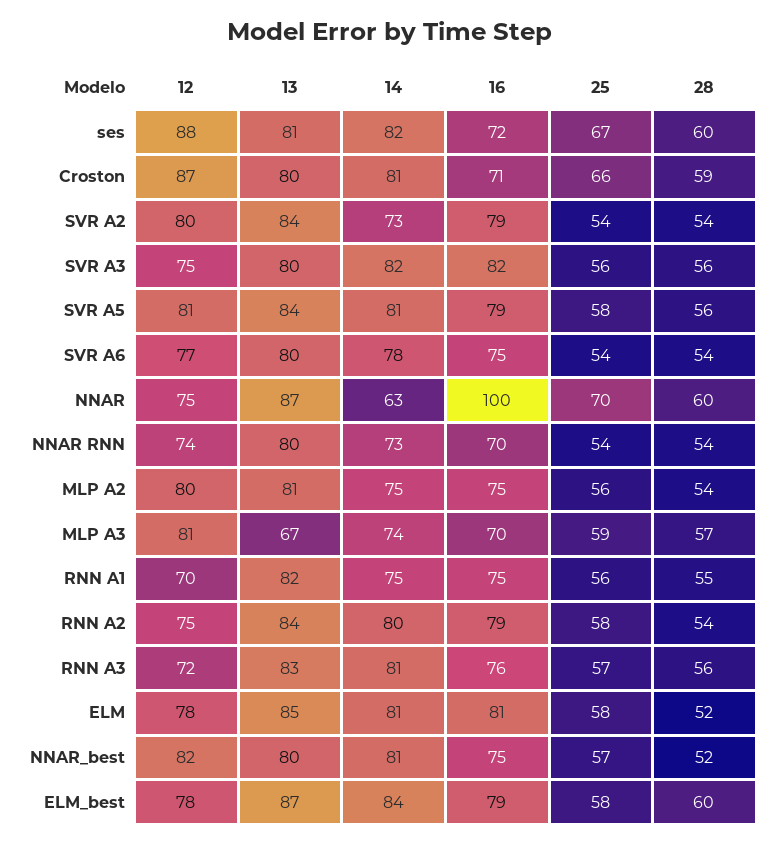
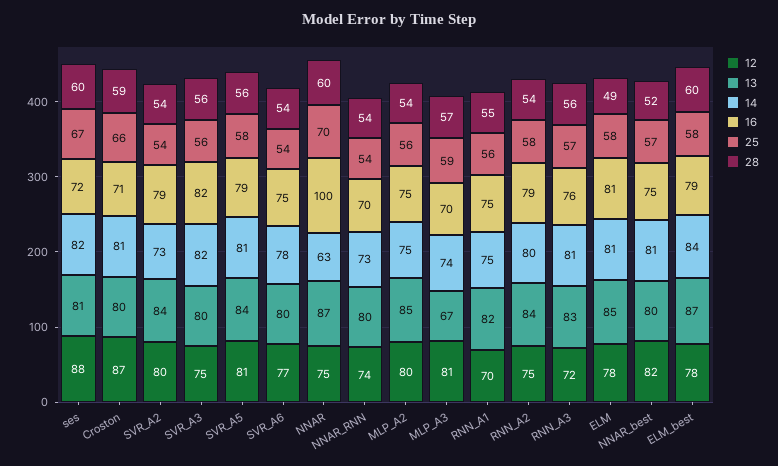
  {
    "12": {
      "ses": 88,
      "Croston": 87,
      "SVR A2": 80,
      "SVR A3": 75,
      "SVR A5": 81,
      "SVR A6": 77,
      "NNAR": 75,
      "NNAR RNN": 74,
      "MLP A2": 80,
      "MLP A3": 81,
      "RNN A1": 70,
      "RNN A2": 75,
      "RNN A3": 72,
      "ELM": 78,
      "NNAR_best": 82,
      "ELM_best": 78
    },
    "13": {
      "ses": 81,
      "Croston": 80,
      "SVR A2": 84,
      "SVR A3": 80,
      "SVR A5": 84,
      "SVR A6": 80,
      "NNAR": 87,
      "NNAR RNN": 80,
-     "MLP A2": 81,
+     "MLP A2": 85,
      "MLP A3": 67,
      "RNN A1": 82,
      "RNN A2": 84,
      "RNN A3": 83,
      "ELM": 85,
      "NNAR_best": 80,
      "ELM_best": 87
    },
    "14": {
      "ses": 82,
      "Croston": 81,
      "SVR A2": 73,
      "SVR A3": 82,
      "SVR A5": 81,
      "SVR A6": 78,
      "NNAR": 63,
      "NNAR RNN": 73,
      "MLP A2": 75,
      "MLP A3": 74,
      "RNN A1": 75,
      "RNN A2": 80,
      "RNN A3": 81,
      "ELM": 81,
      "NNAR_best": 81,
      "ELM_best": 84
    },
    "16": {
      "ses": 72,
      "Croston": 71,
      "SVR A2": 79,
      "SVR A3": 82,
      "SVR A5": 79,
      "SVR A6": 75,
      "NNAR": 100,
      "NNAR RNN": 70,
      "MLP A2": 75,
      "MLP A3": 70,
      "RNN A1": 75,
      "RNN A2": 79,
      "RNN A3": 76,
      "ELM": 81,
      "NNAR_best": 75,
      "ELM_best": 79
    },
    "25": {
      "ses": 67,
      "Croston": 66,
      "SVR A2": 54,
      "SVR A3": 56,
      "SVR A5": 58,
      "SVR A6": 54,
      "NNAR": 70,
      "NNAR RNN": 54,
      "MLP A2": 56,
      "MLP A3": 59,
      "RNN A1": 56,
      "RNN A2": 58,
      "RNN A3": 57,
      "ELM": 58,
      "NNAR_best": 57,
      "ELM_best": 58
    },
    "28": {
      "ses": 60,
      "Croston": 59,
      "SVR A2": 54,
      "SVR A3": 56,
      "SVR A5": 56,
      "SVR A6": 54,
      "NNAR": 60,
      "NNAR RNN": 54,
      "MLP A2": 54,
      "MLP A3": 57,
      "RNN A1": 55,
      "RNN A2": 54,
      "RNN A3": 56,
-     "ELM": 52,
+     "ELM": 49,
      "NNAR_best": 52,
      "ELM_best": 60
    }
  }

